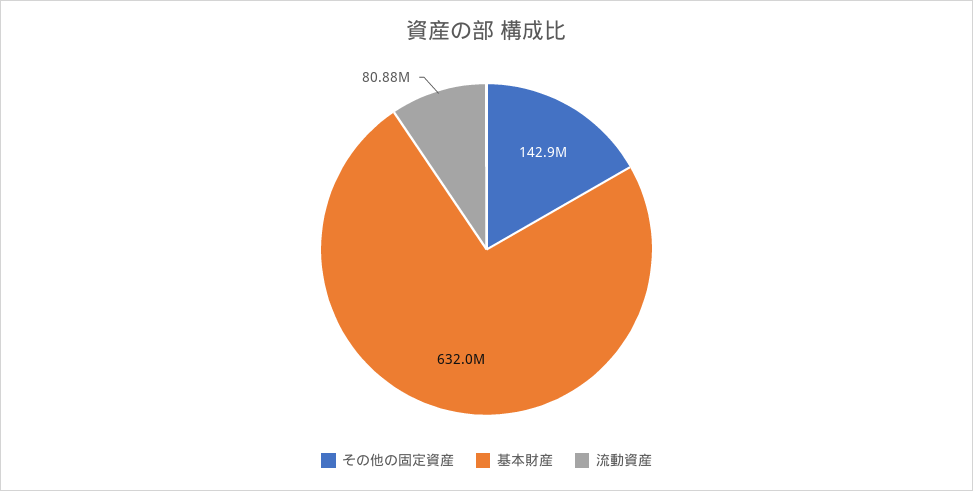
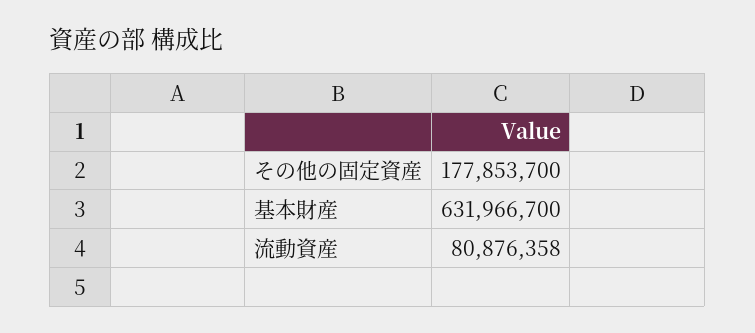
  {
-   "その他の固定資産": 142900000,
+   "その他の固定資産": 177853700,
    "基本財産": 631966700,
    "流動資産": 80876358
  }

